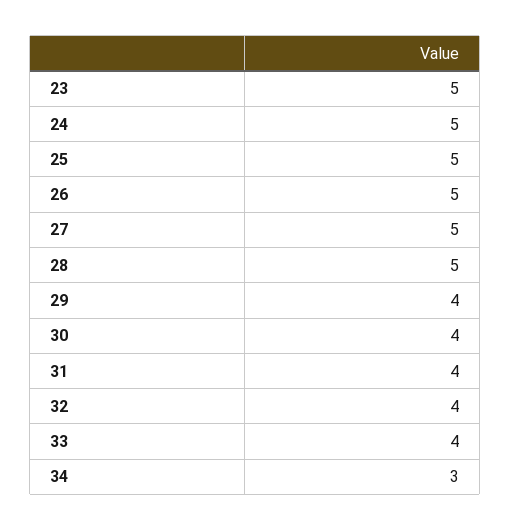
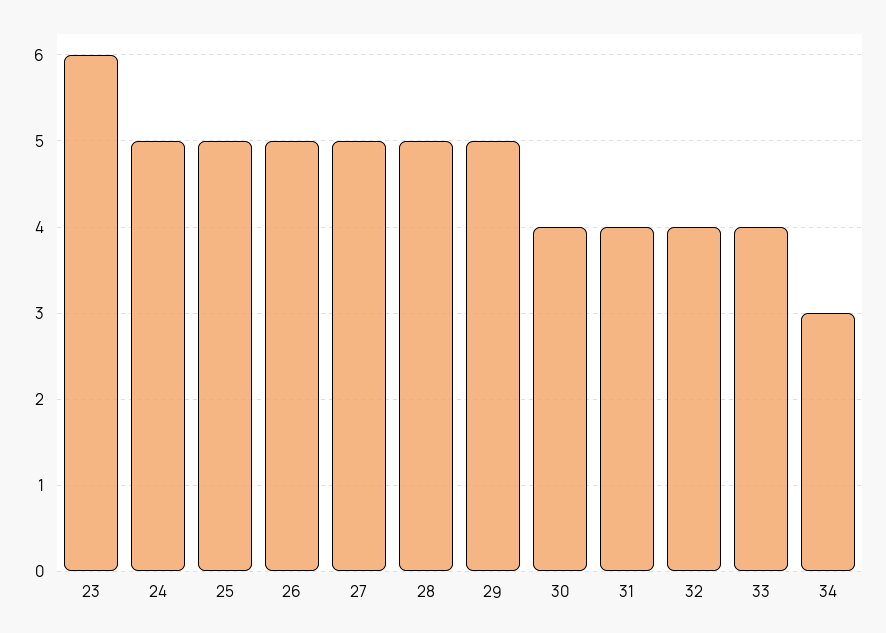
  {
-   "23": 5,
+   "23": 6,
    "24": 5,
    "25": 5,
    "26": 5,
    "27": 5,
    "28": 5,
-   "29": 4,
+   "29": 5,
    "30": 4,
    "31": 4,
    "32": 4,
    "33": 4,
    "34": 3
  }

